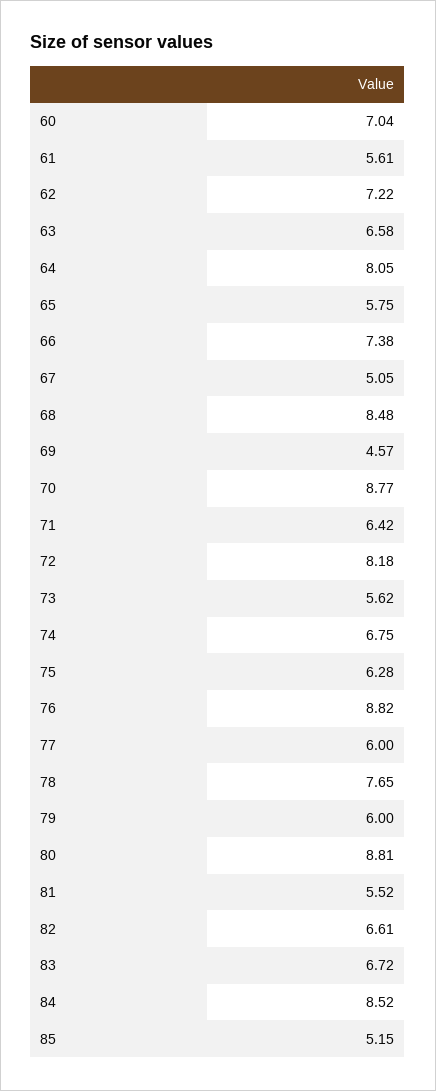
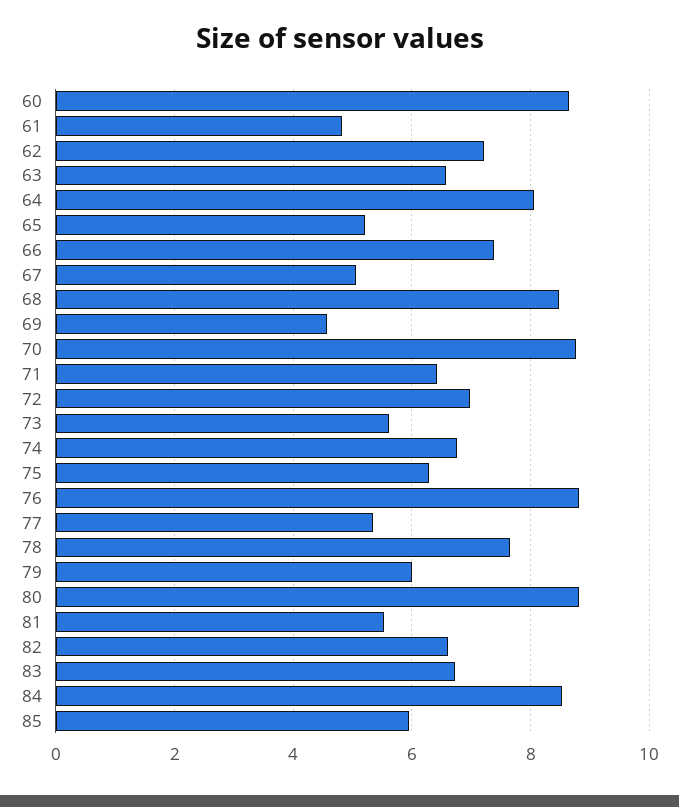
  {
-   "60": 7.04,
+   "60": 8.6,
-   "61": 5.61,
+   "61": 4.8,
    "62": 7.22,
    "63": 6.58,
    "64": 8.05,
-   "65": 5.75,
+   "65": 5.2,
    "66": 7.38,
    "67": 5.05,
    "68": 8.48,
    "69": 4.57,
    "70": 8.77,
    "71": 6.42,
-   "72": 8.18,
+   "72": 7,
    "73": 5.62,
    "74": 6.75,
    "75": 6.28,
    "76": 8.82,
-   "77": 6,
+   "77": 5.4,
    "78": 7.65,
    "79": 6,
    "80": 8.81,
    "81": 5.52,
    "82": 6.61,
    "83": 6.72,
    "84": 8.52,
-   "85": 5.15
+   "85": 6
  }

